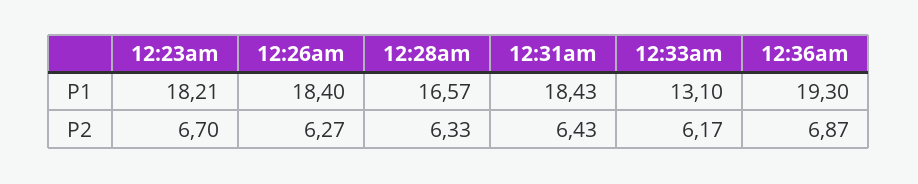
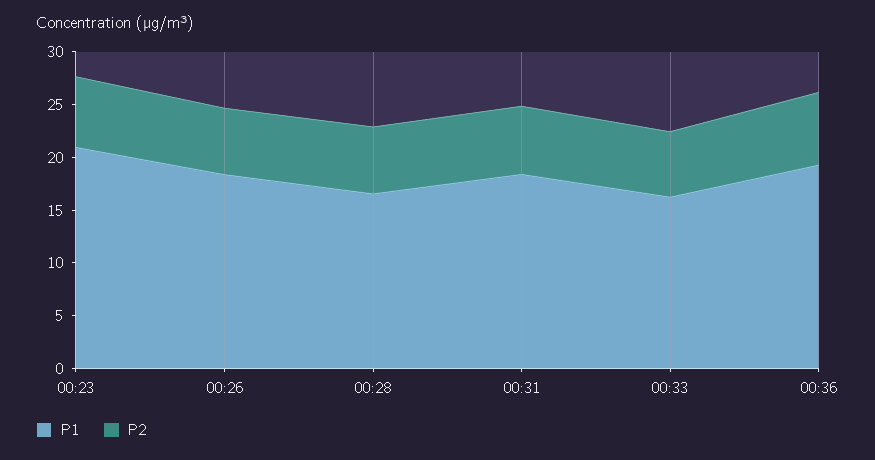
  {
    "P1": {
-     "12:23am": 18.21,
+     "12:23am": 21,
      "12:26am": 18.4,
      "12:28am": 16.57,
      "12:31am": 18.43,
-     "12:33am": 13.1,
+     "12:33am": 16,
      "12:36am": 19.3
    },
    "P2": {
      "12:23am": 6.7,
      "12:26am": 6.27,
      "12:28am": 6.33,
      "12:31am": 6.43,
      "12:33am": 6.17,
      "12:36am": 6.87
    }
  }

